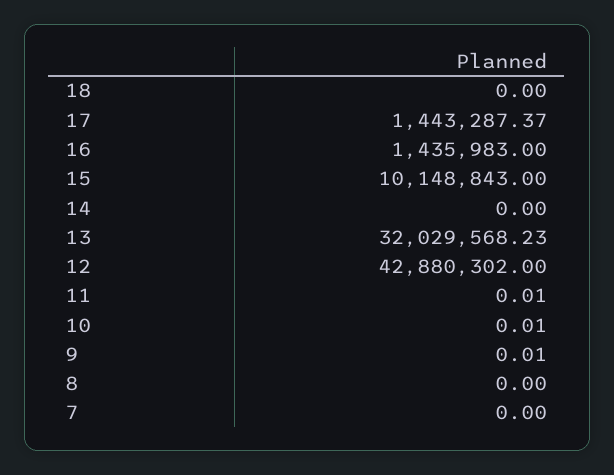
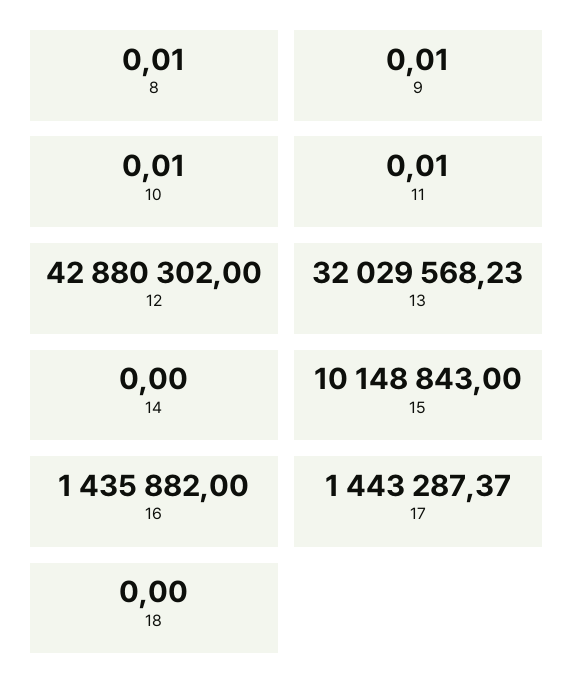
  {
    "18": 0,
    "17": 1443287.37,
-   "16": 1435983,
+   "16": 1435882,
    "15": 10148843,
    "14": 0,
    "13": 32029568.23,
    "12": 42880302,
    "11": 0.01,
    "10": 0.01,
    "9": 0.01,
-   "8": 0,
+   "8": 0.01
-   "7": 0
  }

